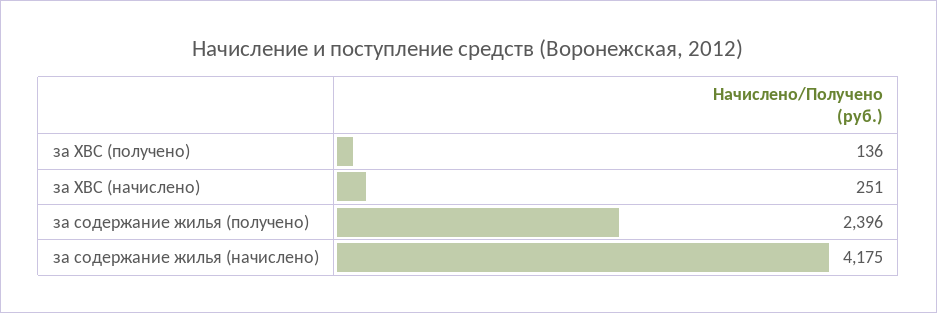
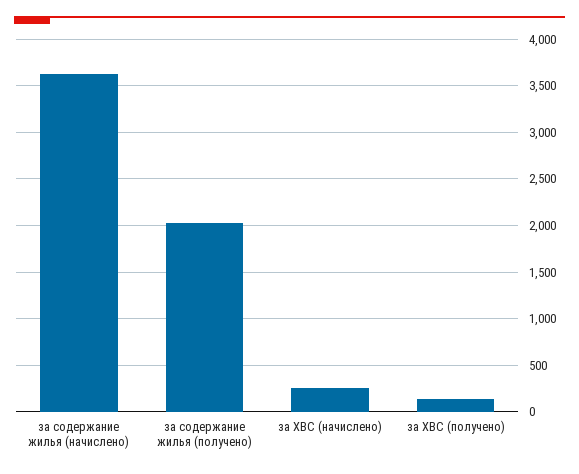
  {
    "за ХВС (получено)": 136,
    "за ХВС (начислено)": 251,
-   "за содержание жилья (получено)": 2396,
+   "за содержание жилья (получено)": 2000,
-   "за содержание жилья (начислено)": 4175
+   "за содержание жилья (начислено)": 3600
  }

